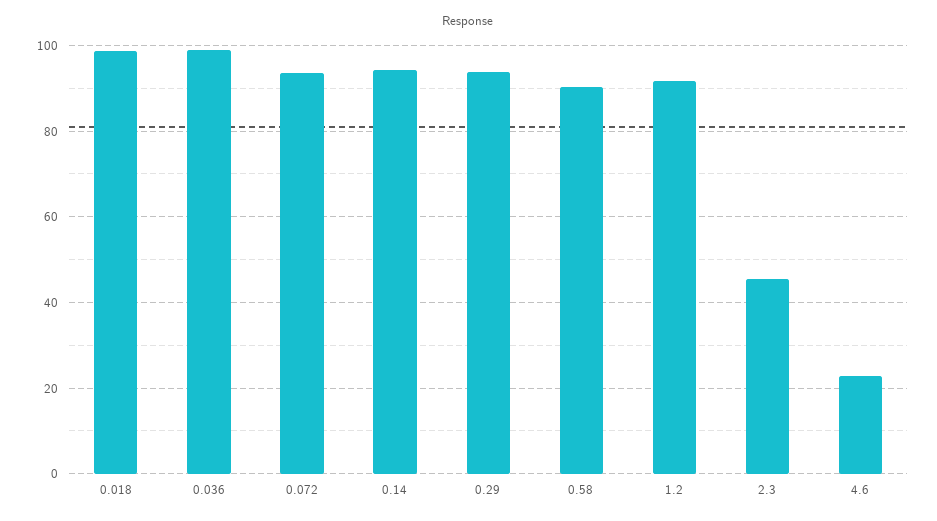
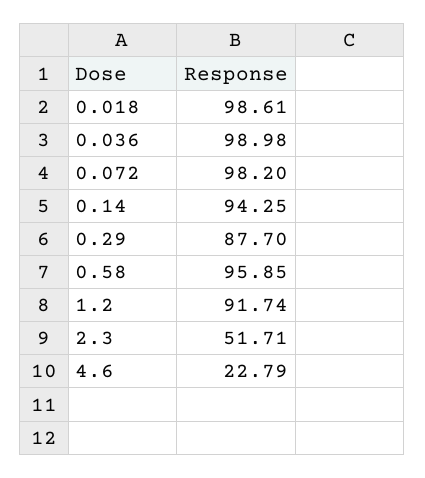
  {
    "0.018": 98.61,
    "0.036": 98.98,
-   "0.072": 94,
+   "0.072": 98.2,
    "0.14": 94.25,
-   "0.29": 94,
+   "0.29": 87.7,
-   "0.58": 90,
+   "0.58": 95.85,
    "1.2": 91.74,
-   "2.3": 46,
+   "2.3": 51.71,
    "4.6": 22.79
  }

